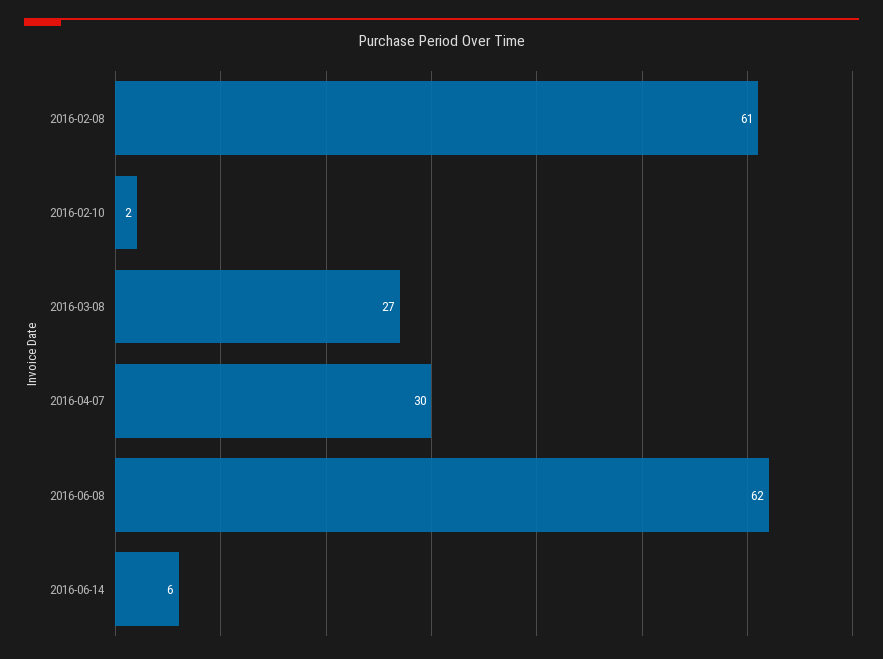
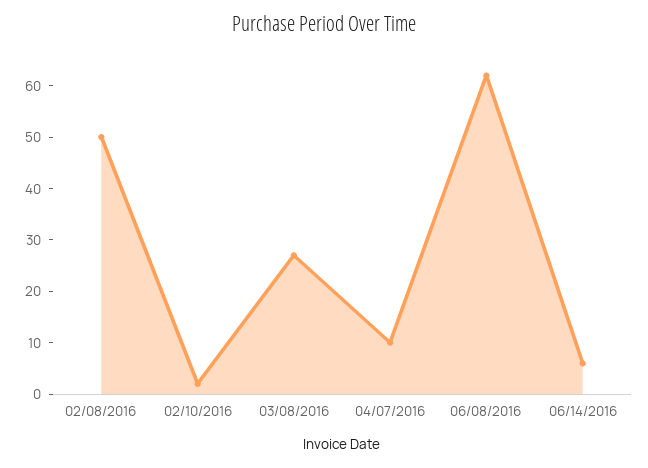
  {
-   "2016-02-08": 61,
+   "2016-02-08": 50,
    "2016-02-10": 2,
    "2016-03-08": 27,
-   "2016-04-07": 30,
+   "2016-04-07": 10,
    "2016-06-08": 62,
    "2016-06-14": 6
  }

